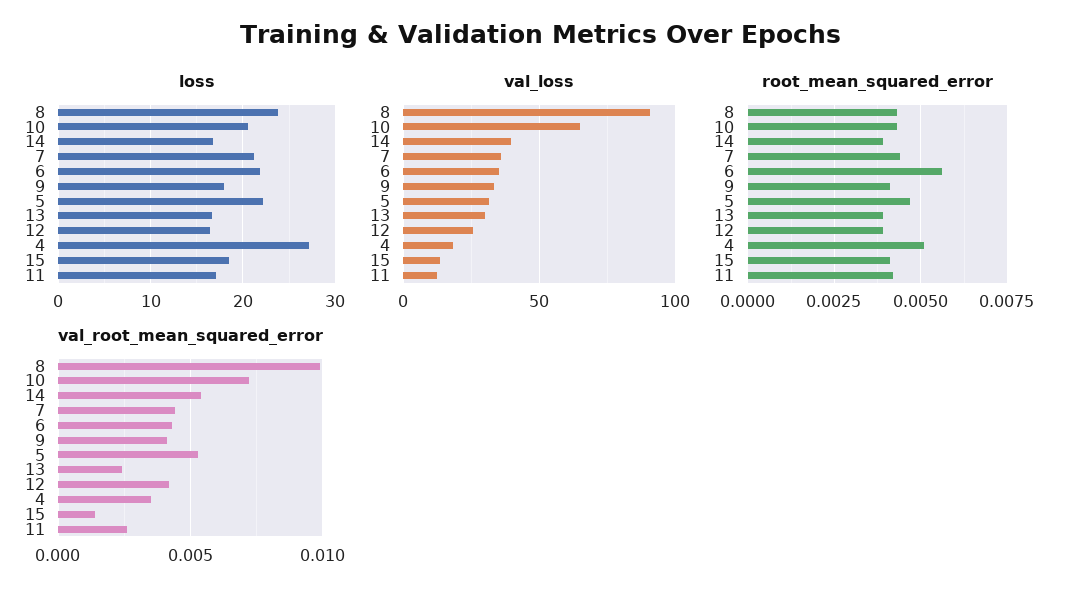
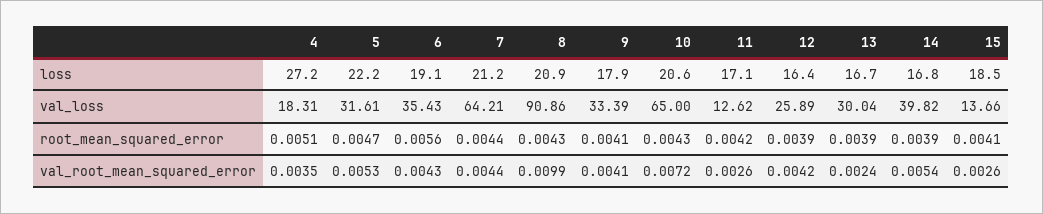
  {
    "loss": {
-     "8": 24,
+     "8": 20.9,
      "10": 20.6,
      "14": 16.8,
      "7": 21.2,
-     "6": 22,
+     "6": 19.1,
      "9": 17.9,
      "5": 22.2,
      "13": 16.7,
      "12": 16.4,
      "4": 27.2,
      "15": 18.5,
      "11": 17.1
    },
    "val_loss": {
      "8": 90.86,
      "10": 65,
      "14": 39.82,
-     "7": 35,
+     "7": 64.21,
      "6": 35.43,
      "9": 33.39,
      "5": 31.61,
      "13": 30.04,
      "12": 25.89,
      "4": 18.31,
      "15": 13.66,
      "11": 12.62
    },
    "root_mean_squared_error": {
      "8": 0.0043,
      "10": 0.0043,
      "14": 0.0039,
      "7": 0.0044,
      "6": 0.0056,
      "9": 0.0041,
      "5": 0.0047,
      "13": 0.0039,
      "12": 0.0039,
      "4": 0.0051,
      "15": 0.0041,
      "11": 0.0042
    },
    "val_root_mean_squared_error": {
      "8": 0.0099,
      "10": 0.0072,
      "14": 0.0054,
      "7": 0.0044,
      "6": 0.0043,
      "9": 0.0041,
      "5": 0.0053,
      "13": 0.0024,
      "12": 0.0042,
      "4": 0.0035,
-     "15": 0.0015,
+     "15": 0.0026,
      "11": 0.0026
    }
  }

